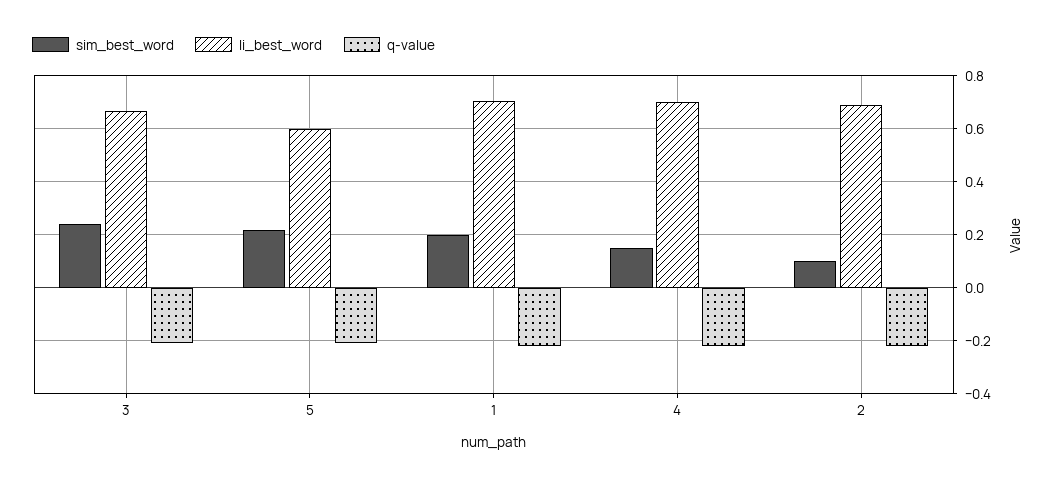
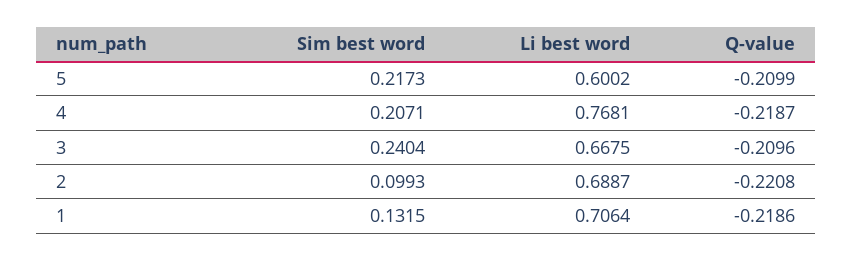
  {
    "sim_best_word": {
      "3": 0.2404,
      "5": 0.2173,
-     "1": 0.2,
+     "1": 0.1315,
-     "4": 0.15,
+     "4": 0.2071,
      "2": 0.0993
    },
    "li_best_word": {
      "3": 0.6675,
      "5": 0.6002,
      "1": 0.7064,
-     "4": 0.7,
+     "4": 0.7681,
      "2": 0.6887
    },
    "q-value": {
      "3": -0.2096,
      "5": -0.2099,
      "1": -0.2186,
      "4": -0.2187,
      "2": -0.2208
    }
  }

